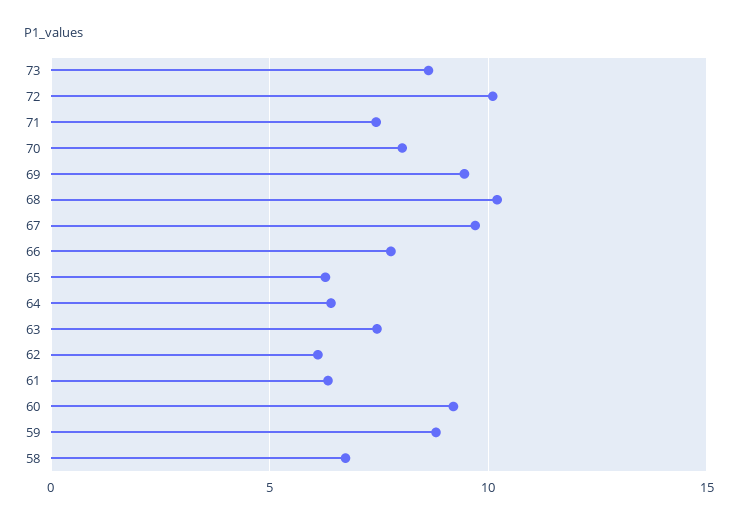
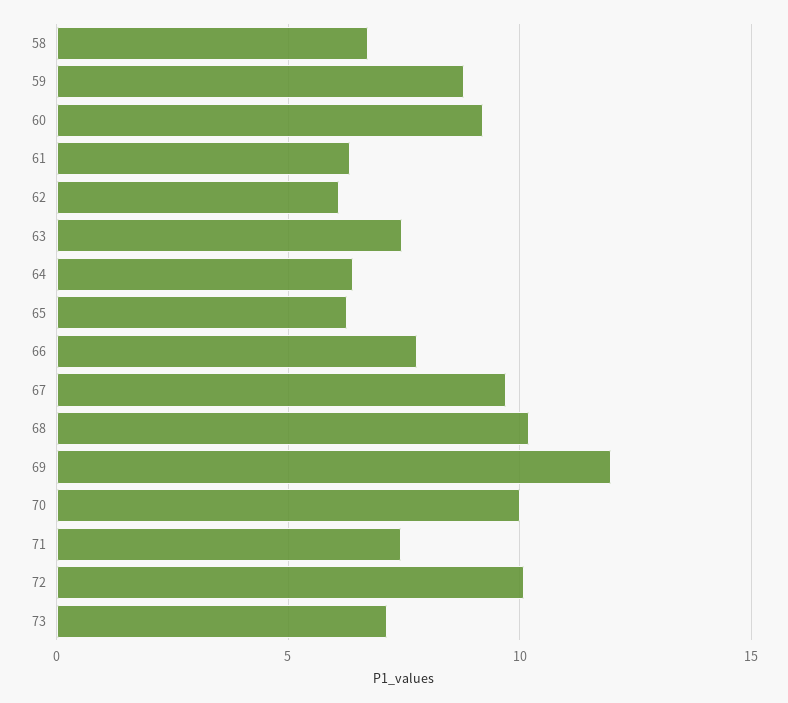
  {
-   "73": 8.5,
+   "73": 7,
    "72": 10,
    "71": 7.5,
-   "70": 8,
+   "70": 10,
-   "69": 9.5,
+   "69": 12,
    "68": 10,
    "67": 9.5,
    "66": 8,
    "65": 6.5,
    "64": 6.5,
    "63": 7.5,
    "62": 6,
    "61": 6.5,
    "60": 9,
    "59": 9,
    "58": 6.5
  }

